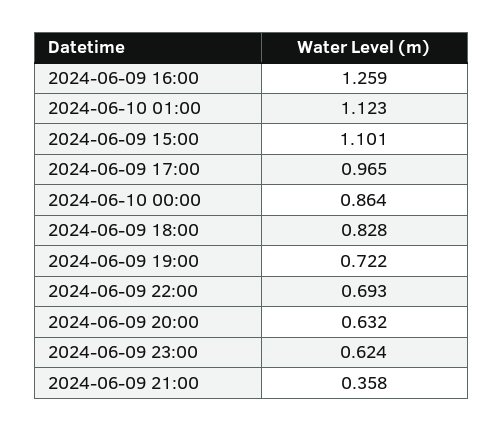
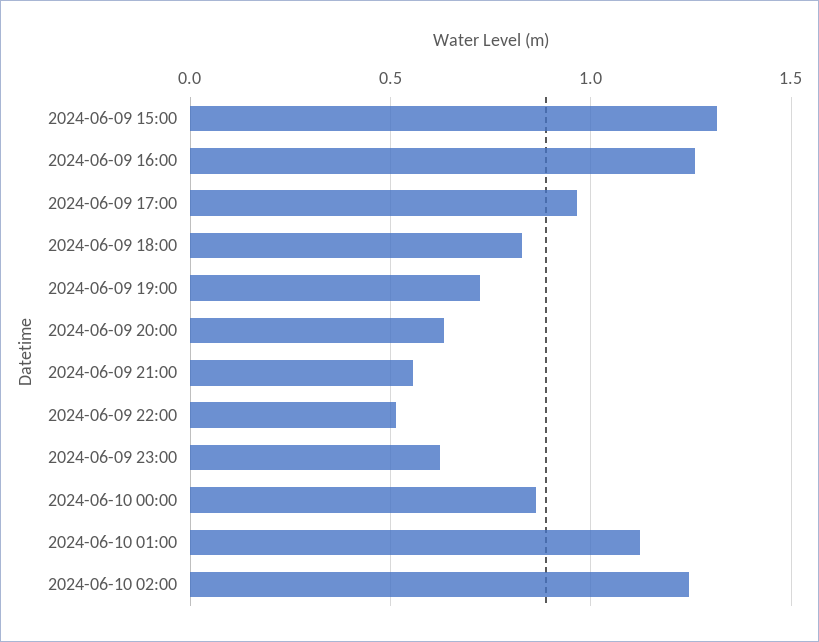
  {
    "2024-06-09 16:00": 1.259,
    "2024-06-10 01:00": 1.123,
-   "2024-06-09 15:00": 1.101,
+   "2024-06-09 15:00": 1.3,
    "2024-06-09 17:00": 0.965,
    "2024-06-10 00:00": 0.864,
    "2024-06-09 18:00": 0.828,
    "2024-06-09 19:00": 0.722,
-   "2024-06-09 22:00": 0.693,
+   "2024-06-09 22:00": 0.5,
    "2024-06-09 20:00": 0.632,
    "2024-06-09 23:00": 0.624,
-   "2024-06-09 21:00": 0.358
+   "2024-06-09 21:00": 0.55,
+   "2024-06-10 02:00": 1.25
  }

